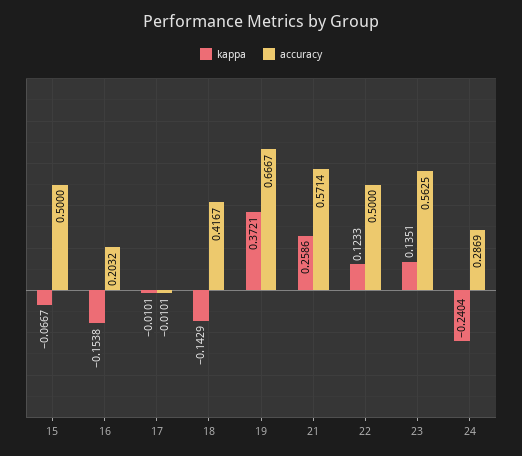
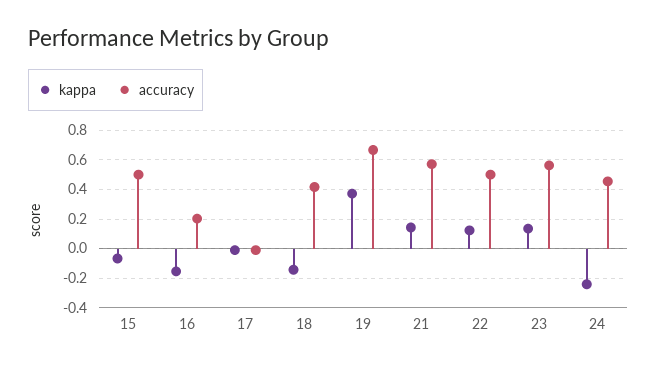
  {
    "kappa": {
      "15": -0.0667,
      "16": -0.1538,
      "17": -0.0101,
      "18": -0.1429,
      "19": 0.3721,
-     "21": 0.2586,
+     "21": 0.15,
      "22": 0.1233,
      "23": 0.1351,
      "24": -0.2404
    },
    "accuracy": {
      "15": 0.5,
      "16": 0.2032,
      "17": -0.0101,
      "18": 0.4167,
      "19": 0.6667,
      "21": 0.5714,
      "22": 0.5,
      "23": 0.5625,
-     "24": 0.2869
+     "24": 0.45
    }
  }

